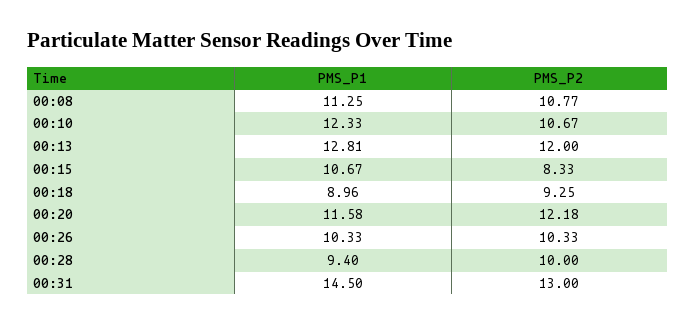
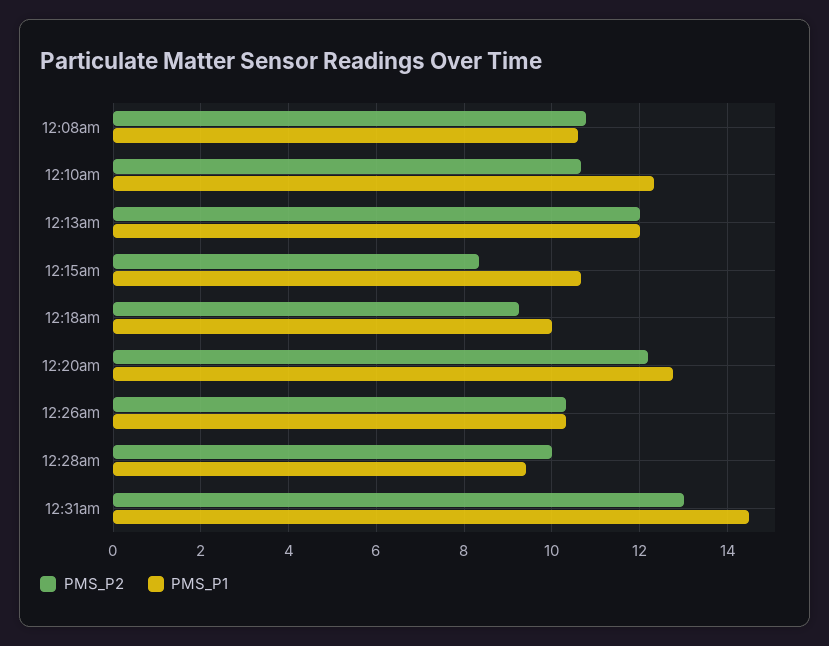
  {
    "PMS_P1": {
-     "00:08": 11.25,
+     "00:08": 10.6,
      "00:10": 12.33,
-     "00:13": 12.81,
+     "00:13": 12,
      "00:15": 10.67,
-     "00:18": 8.96,
+     "00:18": 10,
-     "00:20": 11.58,
+     "00:20": 12.8,
      "00:26": 10.33,
      "00:28": 9.4,
      "00:31": 14.5
    },
    "PMS_P2": {
      "00:08": 10.77,
      "00:10": 10.67,
      "00:13": 12,
      "00:15": 8.33,
      "00:18": 9.25,
      "00:20": 12.18,
      "00:26": 10.33,
      "00:28": 10,
      "00:31": 13
    }
  }

